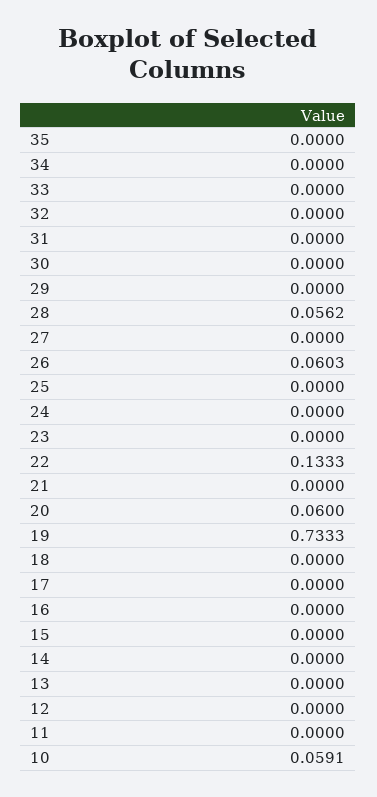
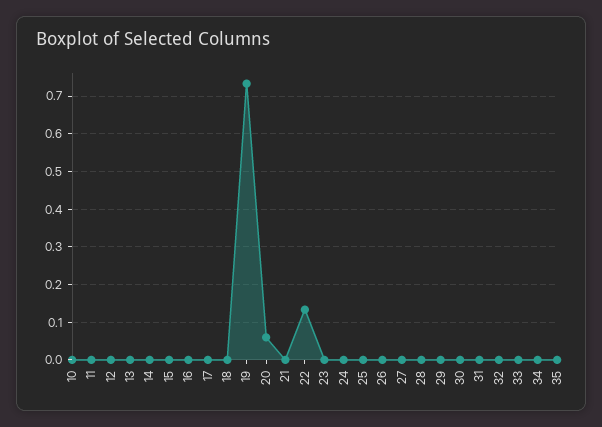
  {
    "35": 0,
    "34": 0,
    "33": 0,
    "32": 0,
    "31": 0,
    "30": 0,
    "29": 0,
-   "28": 0.0562,
+   "28": 0,
    "27": 0,
-   "26": 0.0603,
+   "26": 0,
    "25": 0,
    "24": 0,
    "23": 0,
    "22": 0.1333,
    "21": 0,
    "20": 0.06,
    "19": 0.7333,
    "18": 0,
    "17": 0,
    "16": 0,
    "15": 0,
    "14": 0,
    "13": 0,
    "12": 0,
    "11": 0,
-   "10": 0.0591
+   "10": 0
  }

